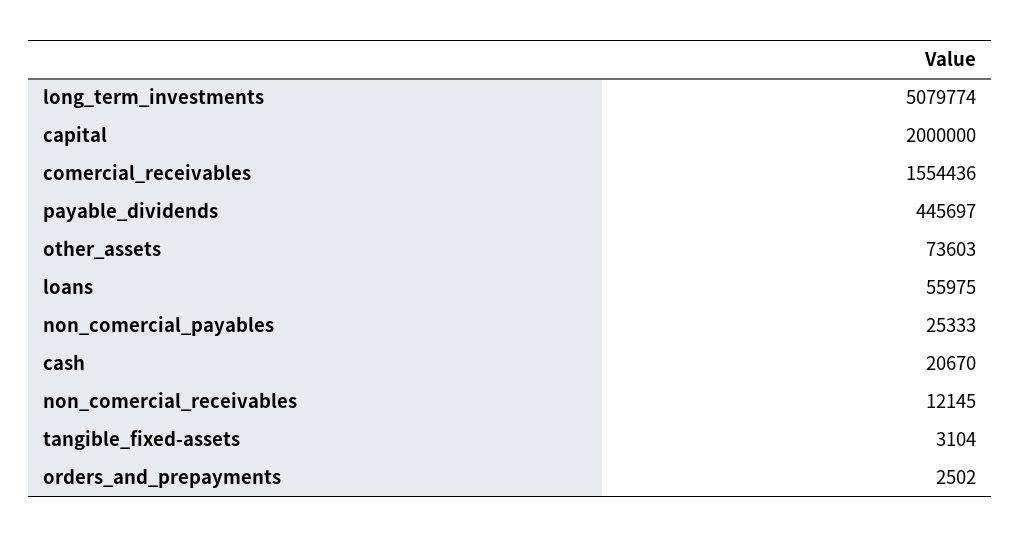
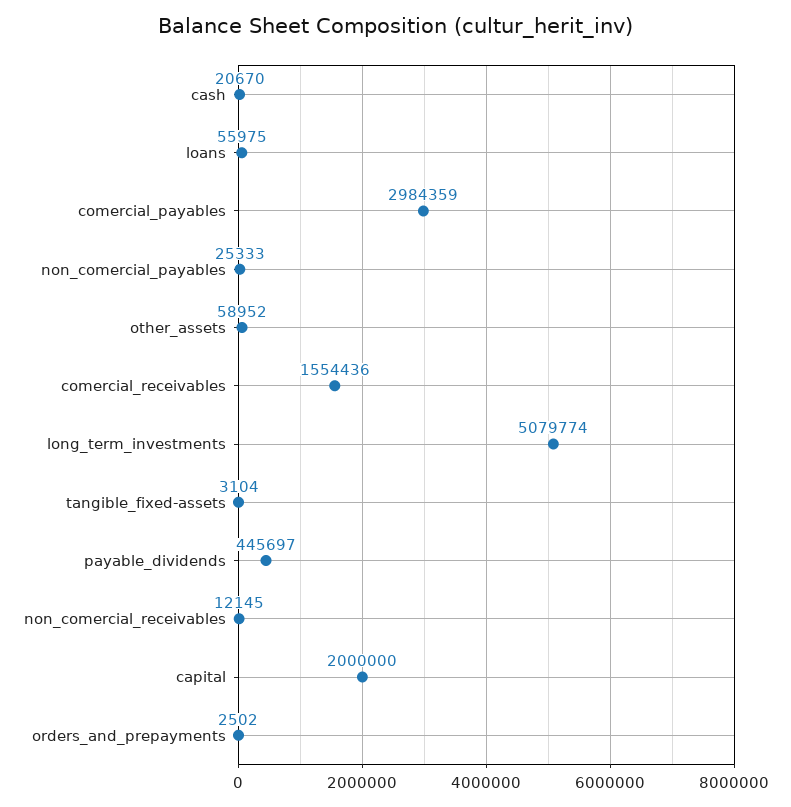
  {
    "long_term_investments": 5079774,
    "capital": 2000000,
    "comercial_receivables": 1554436,
    "payable_dividends": 445697,
-   "other_assets": 73603,
+   "other_assets": 58952,
    "loans": 55975,
    "non_comercial_payables": 25333,
    "cash": 20670,
    "non_comercial_receivables": 12145,
    "tangible_fixed-assets": 3104,
-   "orders_and_prepayments": 2502
+   "orders_and_prepayments": 2502,
+   "comercial_payables": 2984359
  }

